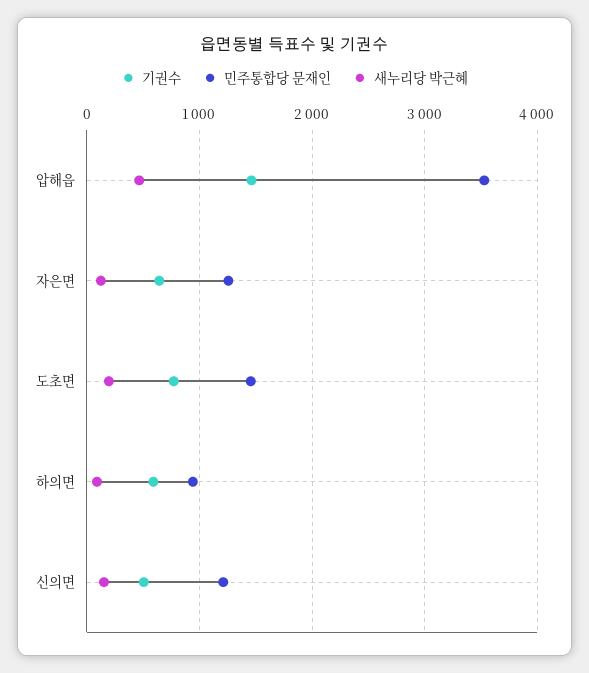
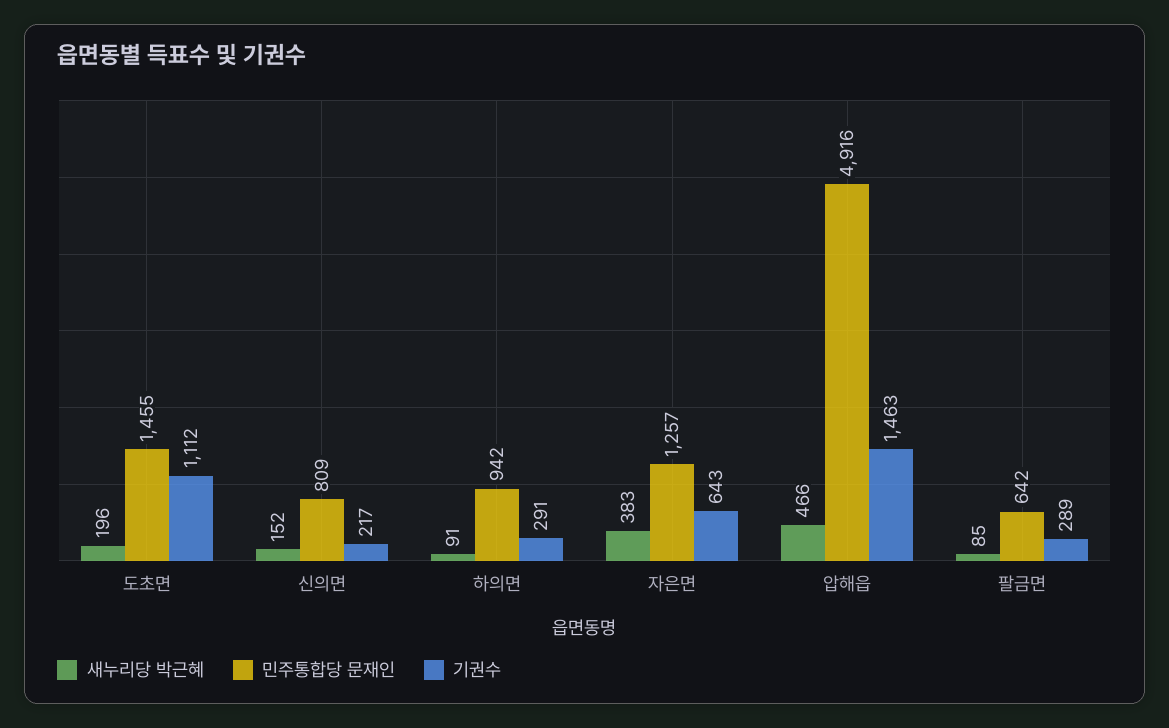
  {
    "기권수": {
      "압해읍": 1463,
      "자은면": 643,
-     "도초면": 800,
+     "도초면": 1112,
-     "하의면": 600,
+     "하의면": 291,
-     "신의면": 500
+     "신의면": 217,
+     "팔금면": 289
    },
    "민주통합당 문재인": {
-     "압해읍": 3500,
+     "압해읍": 4916,
      "자은면": 1257,
      "도초면": 1455,
      "하의면": 942,
-     "신의면": 1200
+     "신의면": 809,
+     "팔금면": 642
    },
    "새누리당 박근혜": {
      "압해읍": 466,
-     "자은면": 100,
+     "자은면": 383,
      "도초면": 196,
      "하의면": 91,
-     "신의면": 152
+     "신의면": 152,
+     "팔금면": 85
    }
  }

